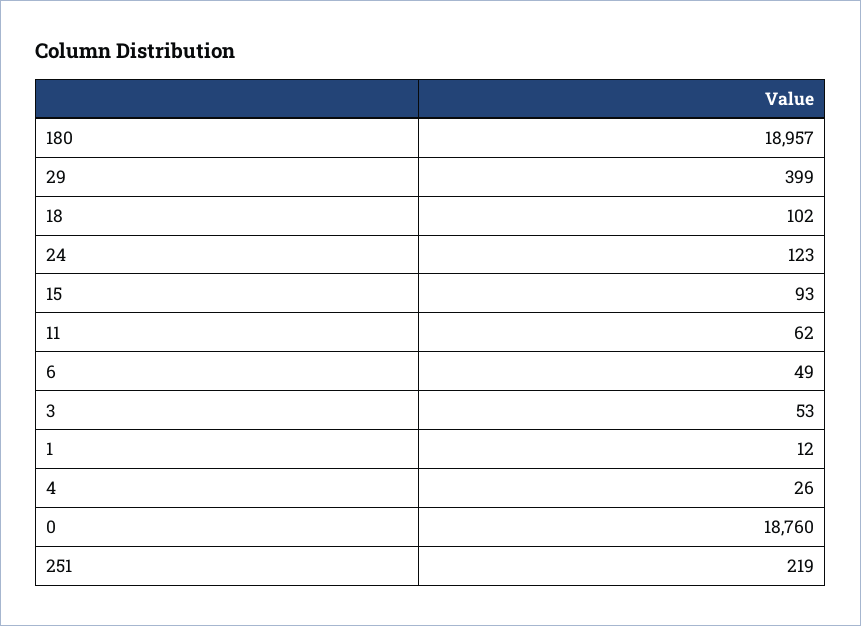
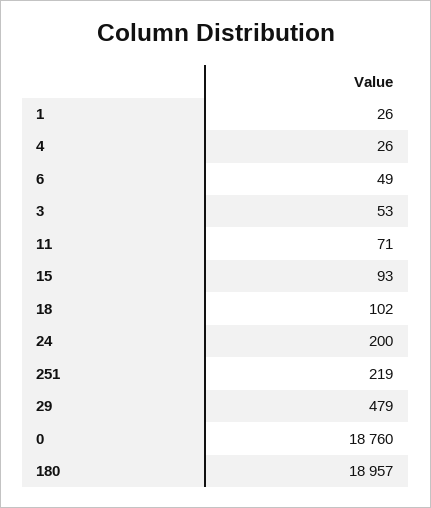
  {
    "180": 18957,
-   "29": 399,
+   "29": 479,
    "18": 102,
-   "24": 123,
+   "24": 200,
    "15": 93,
-   "11": 62,
+   "11": 71,
    "6": 49,
    "3": 53,
-   "1": 12,
+   "1": 26,
    "4": 26,
    "0": 18760,
    "251": 219
  }

